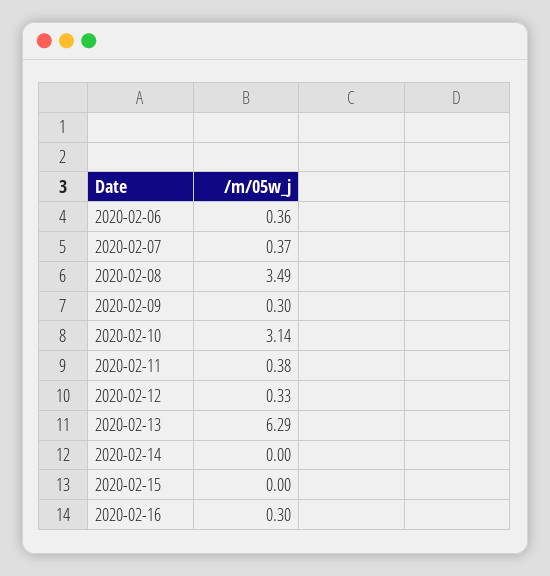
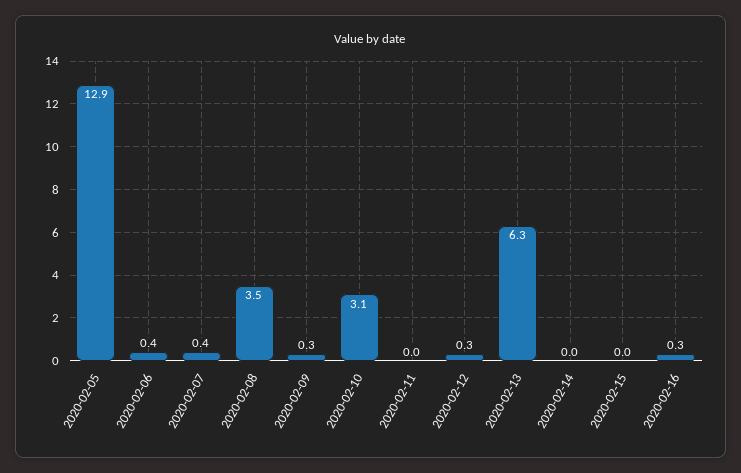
  {
    "2020-02-06": 0.36,
    "2020-02-07": 0.37,
    "2020-02-08": 3.49,
    "2020-02-09": 0.3,
    "2020-02-10": 3.14,
-   "2020-02-11": 0.38,
+   "2020-02-11": 0,
    "2020-02-12": 0.33,
    "2020-02-13": 6.29,
    "2020-02-14": 0,
    "2020-02-15": 0,
-   "2020-02-16": 0.3
+   "2020-02-16": 0.3,
+   "2020-02-05": 12.9
  }

